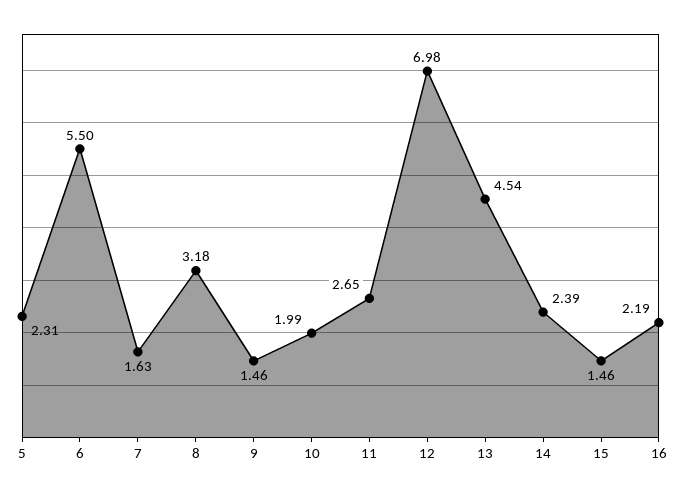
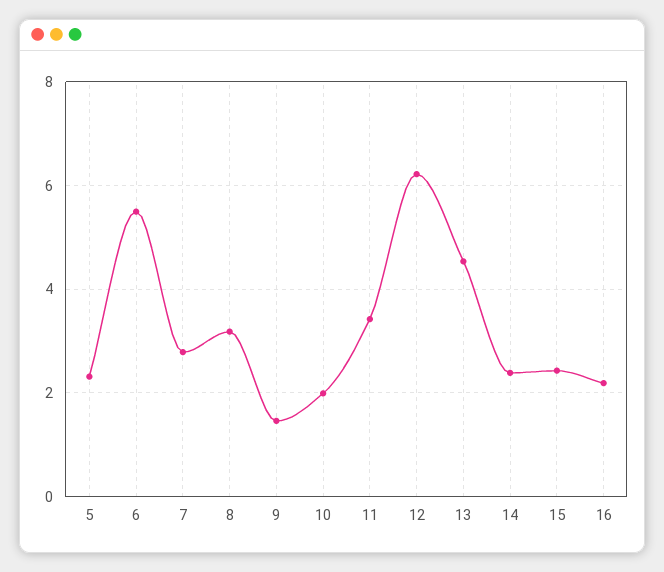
  {
    "5": 2.31,
    "6": 5.5,
-   "7": 1.63,
+   "7": 2.8,
    "8": 3.18,
    "9": 1.46,
    "10": 1.99,
-   "11": 2.65,
+   "11": 3.4,
-   "12": 6.98,
+   "12": 6.2,
    "13": 4.54,
    "14": 2.39,
-   "15": 1.46,
+   "15": 2.4,
    "16": 2.19
  }

